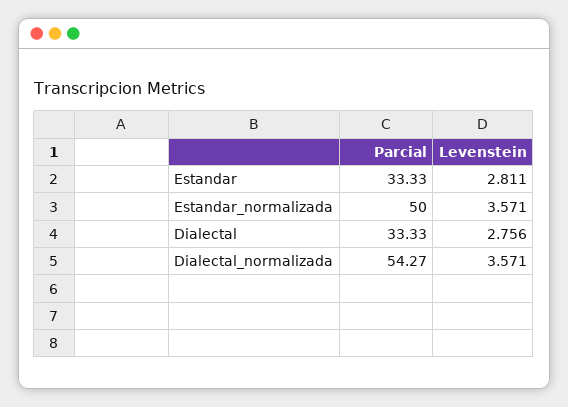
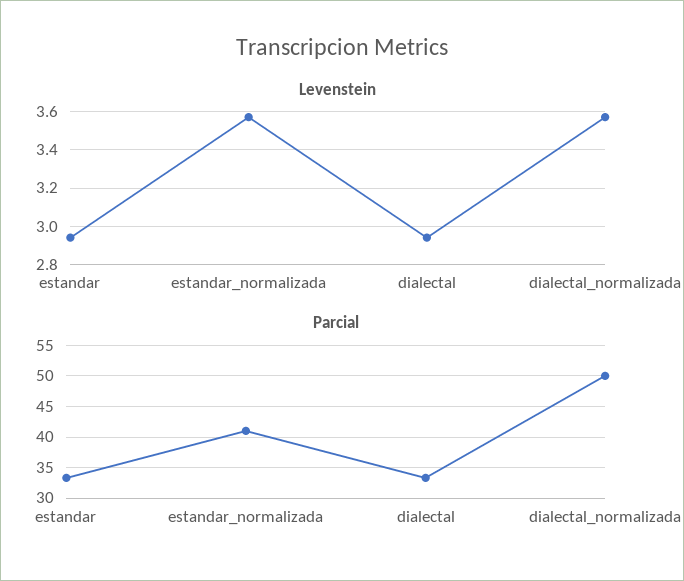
  {
    "Parcial": {
      "Estandar": 33.33,
-     "Estandar_normalizada": 50,
+     "Estandar_normalizada": 41,
      "Dialectal": 33.33,
-     "Dialectal_normalizada": 54.27
+     "Dialectal_normalizada": 50
    },
    "Levenstein": {
-     "Estandar": 2.811,
+     "Estandar": 2.95,
      "Estandar_normalizada": 3.571,
-     "Dialectal": 2.756,
+     "Dialectal": 2.95,
      "Dialectal_normalizada": 3.571
    }
  }

